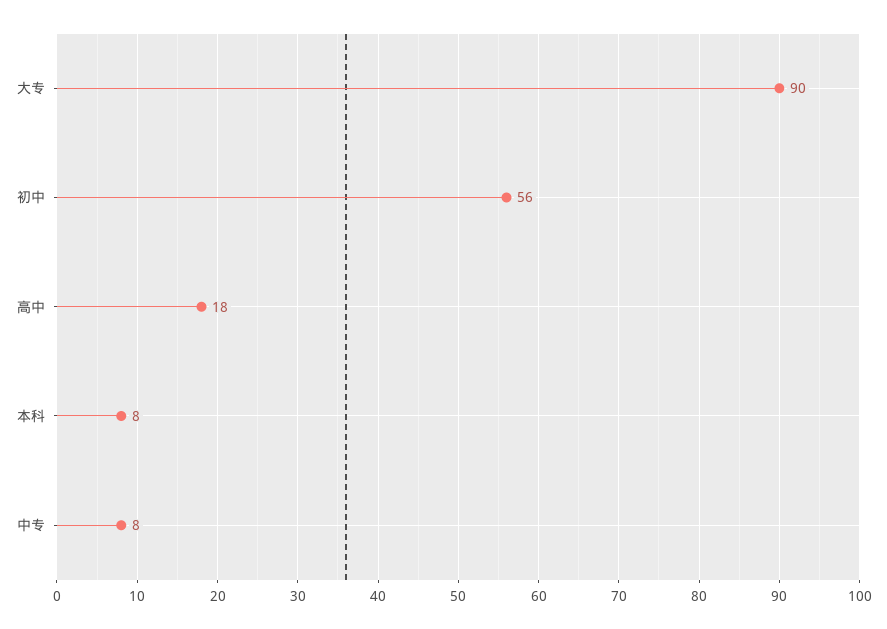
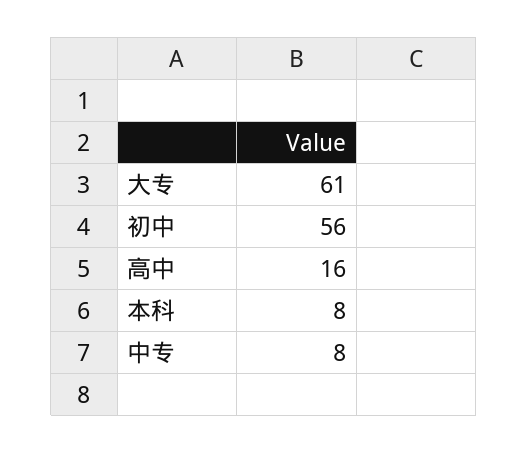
  {
-   "大专": 90,
+   "大专": 61,
    "初中": 56,
-   "高中": 18,
+   "高中": 16,
    "本科": 8,
    "中专": 8
  }

